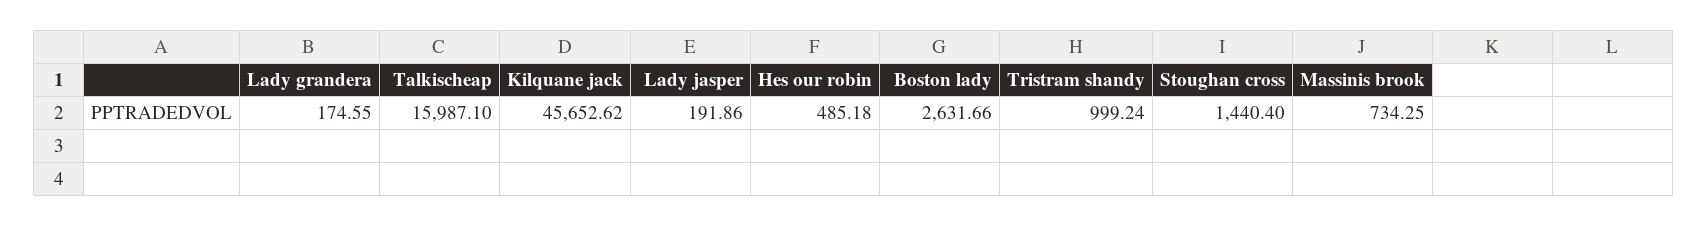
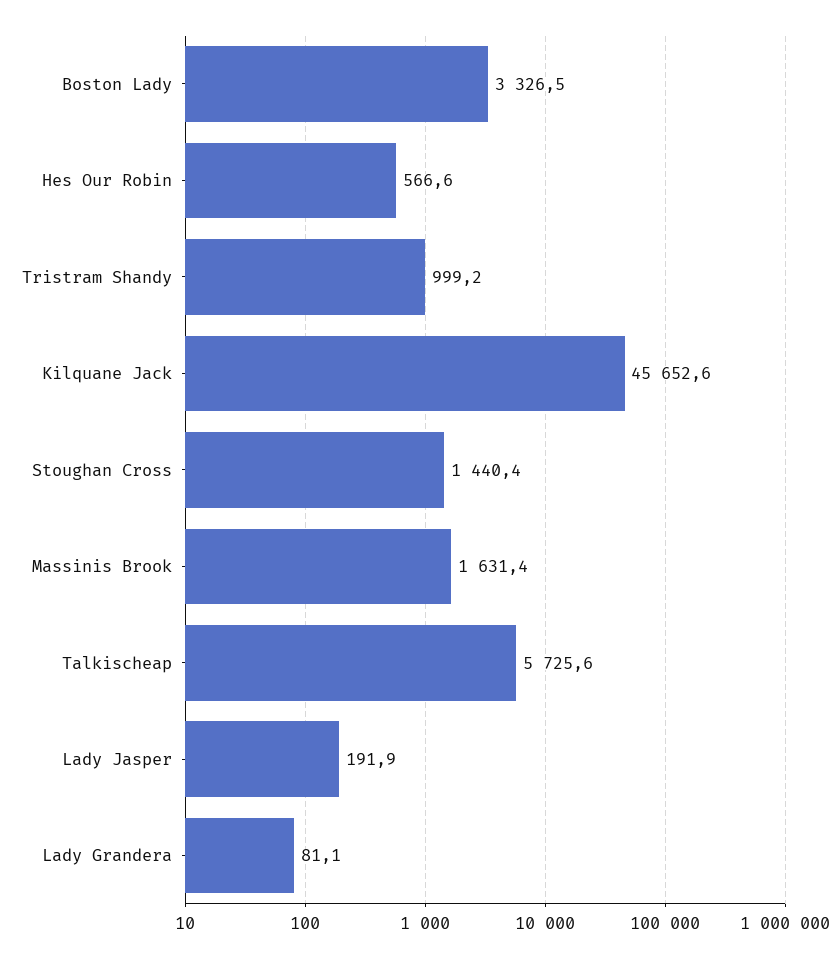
  {
-   "Lady grandera": 174.55,
+   "Lady grandera": 81.1,
-   "Talkischeap": 15987.1,
+   "Talkischeap": 5725.6,
    "Kilquane jack": 45652.62,
    "Lady jasper": 191.86,
-   "Hes our robin": 485.18,
+   "Hes our robin": 566.6,
-   "Boston lady": 2631.66,
+   "Boston lady": 3326.5,
    "Tristram shandy": 999.24,
    "Stoughan cross": 1440.4,
-   "Massinis brook": 734.25
+   "Massinis brook": 1631.4
  }

